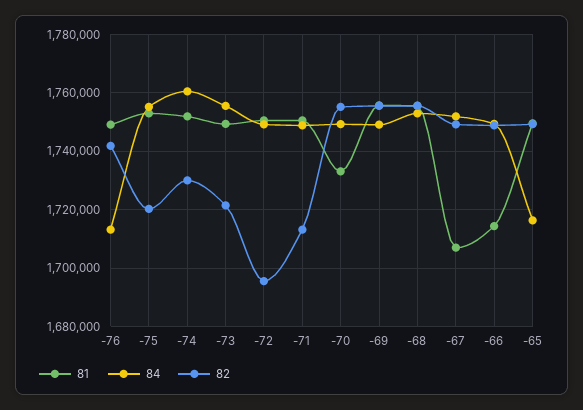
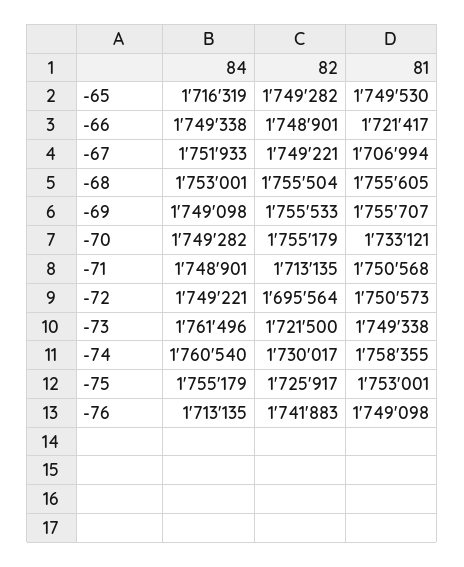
  {
    "81": {
      "-76": 1749098,
      "-75": 1753001,
-     "-74": 1752500,
+     "-74": 1758355,
      "-73": 1749338,
      "-72": 1750573,
      "-71": 1750568,
      "-70": 1733121,
      "-69": 1755707,
      "-68": 1755605,
      "-67": 1706994,
-     "-66": 1715000,
+     "-66": 1721417,
      "-65": 1749530
    },
    "84": {
      "-76": 1713135,
      "-75": 1755179,
      "-74": 1760540,
-     "-73": 1755000,
+     "-73": 1761496,
      "-72": 1749221,
      "-71": 1748901,
      "-70": 1749282,
      "-69": 1749098,
      "-68": 1753001,
      "-67": 1751933,
      "-66": 1749338,
      "-65": 1716319
    },
    "82": {
      "-76": 1741883,
-     "-75": 1720000,
+     "-75": 1725917,
      "-74": 1730017,
      "-73": 1721500,
      "-72": 1695564,
      "-71": 1713135,
      "-70": 1755179,
      "-69": 1755533,
      "-68": 1755504,
      "-67": 1749221,
      "-66": 1748901,
      "-65": 1749282
    }
  }

